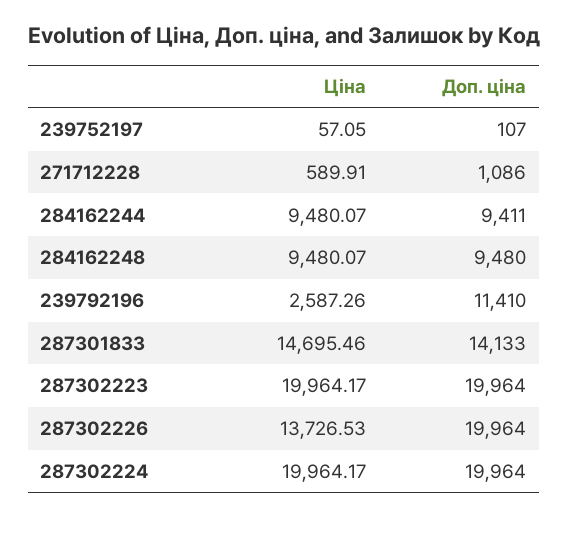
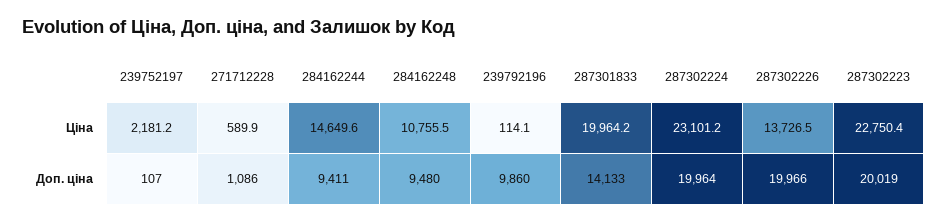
  {
    "Ціна": {
-     "239752197": 57.05,
+     "239752197": 2181.2,
      "271712228": 589.91,
-     "284162244": 9480.07,
+     "284162244": 14649.6,
-     "284162248": 9480.07,
+     "284162248": 10755.5,
-     "239792196": 2587.26,
+     "239792196": 114.1,
-     "287301833": 14695.46,
+     "287301833": 19964.2,
-     "287302223": 19964.17,
+     "287302223": 22750.4,
      "287302226": 13726.53,
-     "287302224": 19964.17
+     "287302224": 23101.2
    },
    "Доп. ціна": {
      "239752197": 107,
      "271712228": 1086,
      "284162244": 9411,
      "284162248": 9480,
-     "239792196": 11410,
+     "239792196": 9860,
      "287301833": 14133,
-     "287302223": 19964,
+     "287302223": 20019,
-     "287302226": 19964,
+     "287302226": 19966,
      "287302224": 19964
    }
  }

